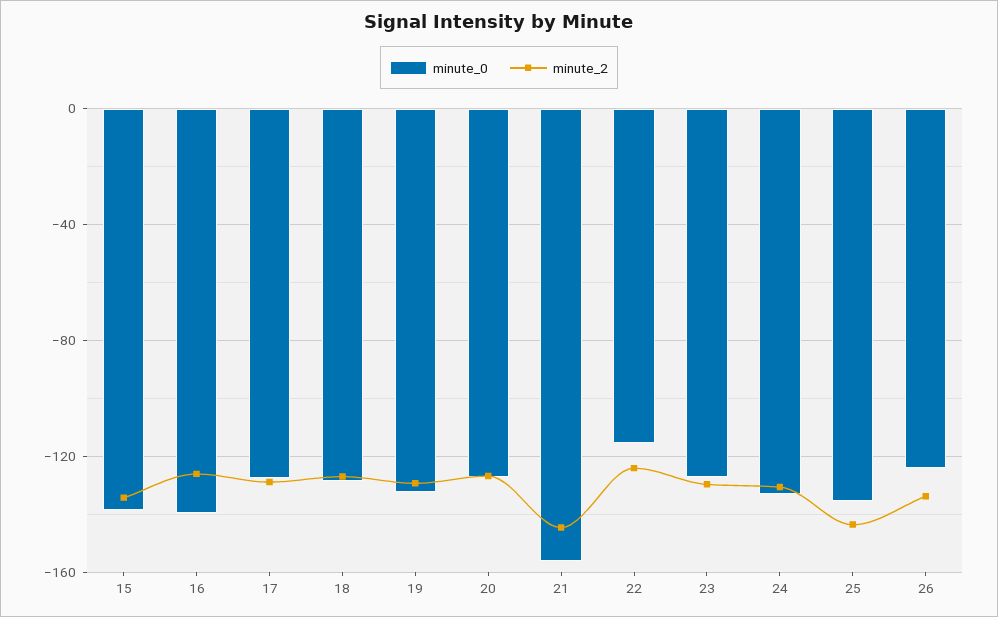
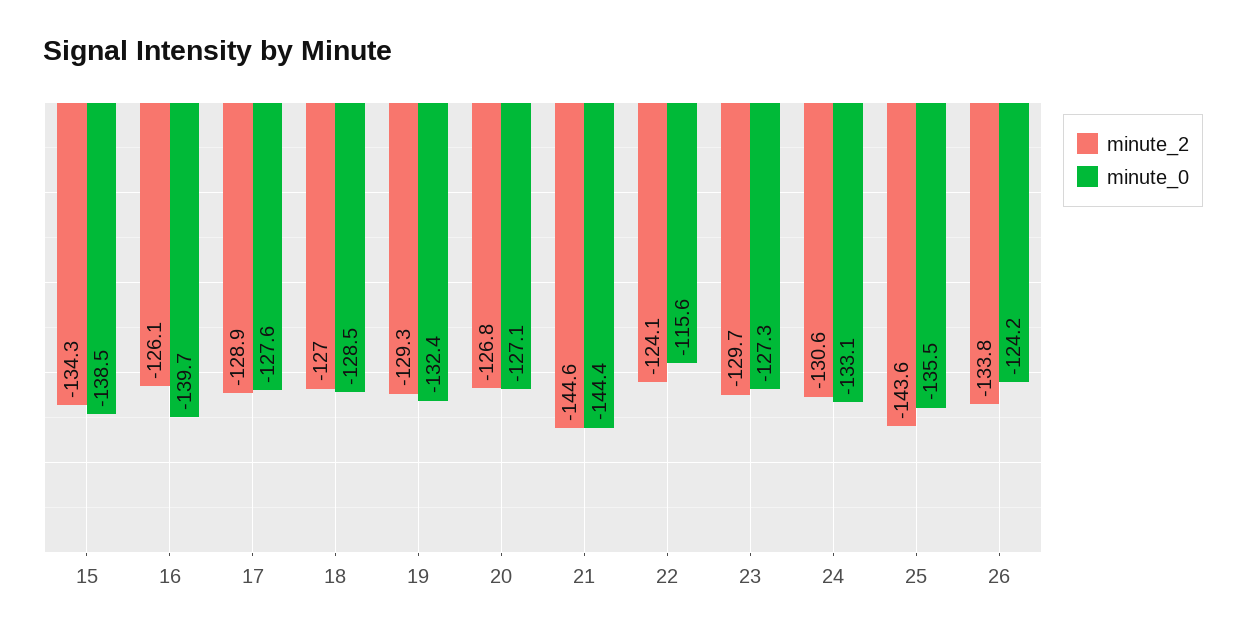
  {
    "minute_0": {
      "15": -138.5,
      "16": -139.7,
      "17": -127.6,
      "18": -128.5,
      "19": -132.4,
      "20": -127.1,
-     "21": -155,
+     "21": -144.4,
      "22": -115.6,
      "23": -127.3,
      "24": -133.1,
      "25": -135.5,
      "26": -124.2
    },
    "minute_2": {
      "15": -134.3,
      "16": -126.1,
      "17": -128.9,
      "18": -127,
      "19": -129.3,
      "20": -126.8,
      "21": -144.6,
      "22": -124.1,
      "23": -129.7,
      "24": -130.6,
      "25": -143.6,
      "26": -133.8
    }
  }

